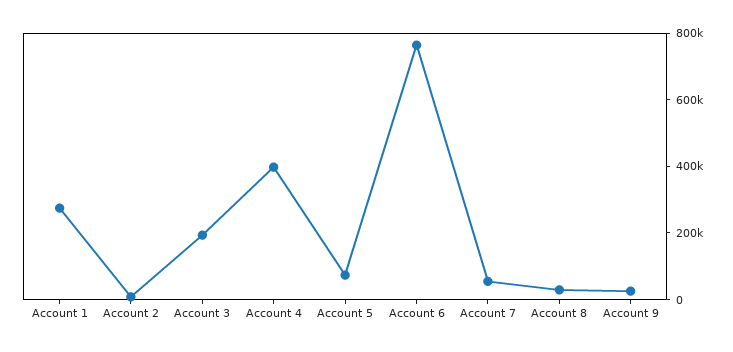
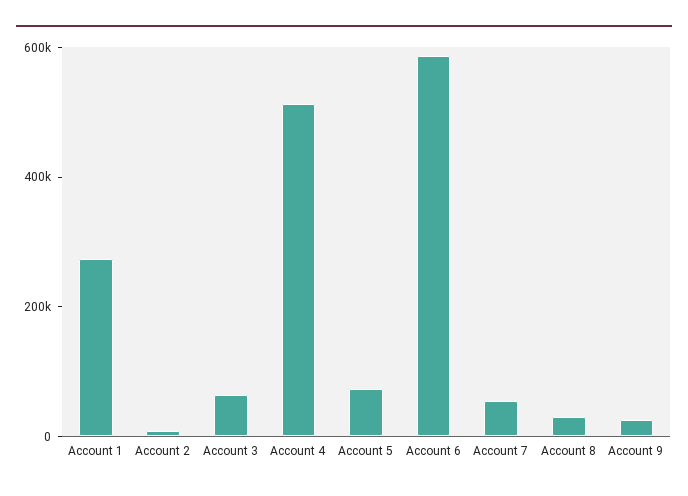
  {
    "Account 1": 250000,
    "Account 2": 0,
-   "Account 3": 200000,
+   "Account 3": 50000,
-   "Account 4": 400000,
+   "Account 4": 500000,
    "Account 5": 50000,
-   "Account 6": 750000,
+   "Account 6": 600000,
    "Account 7": 50000,
    "Account 8": 50000,
    "Account 9": 50000
  }

